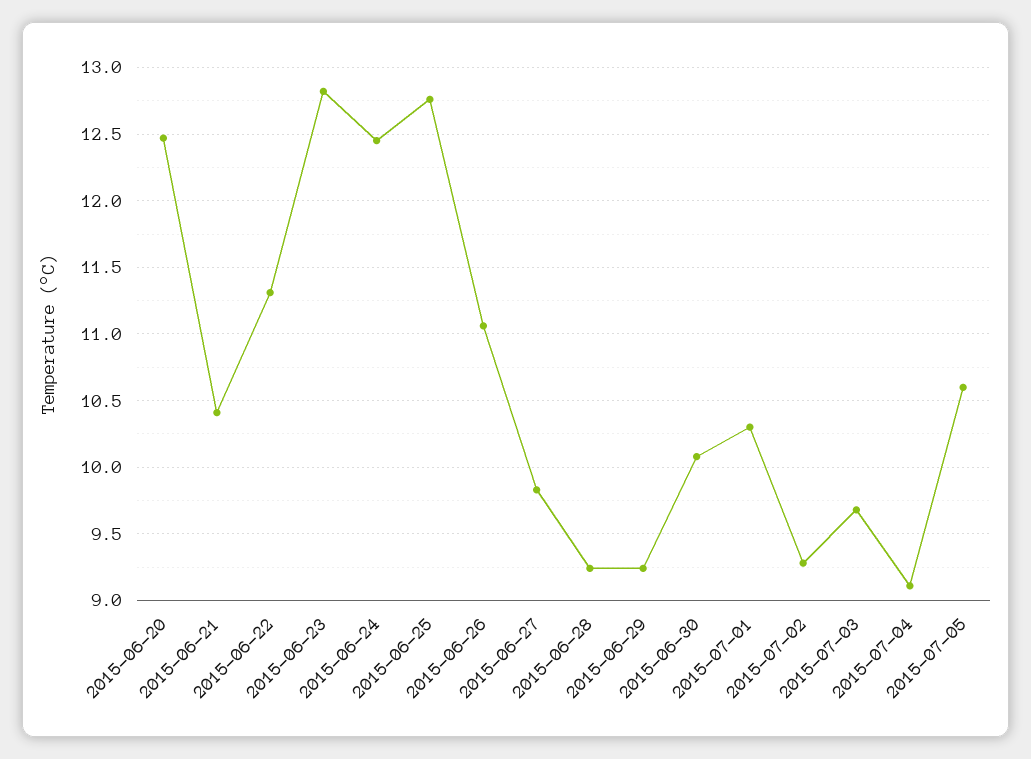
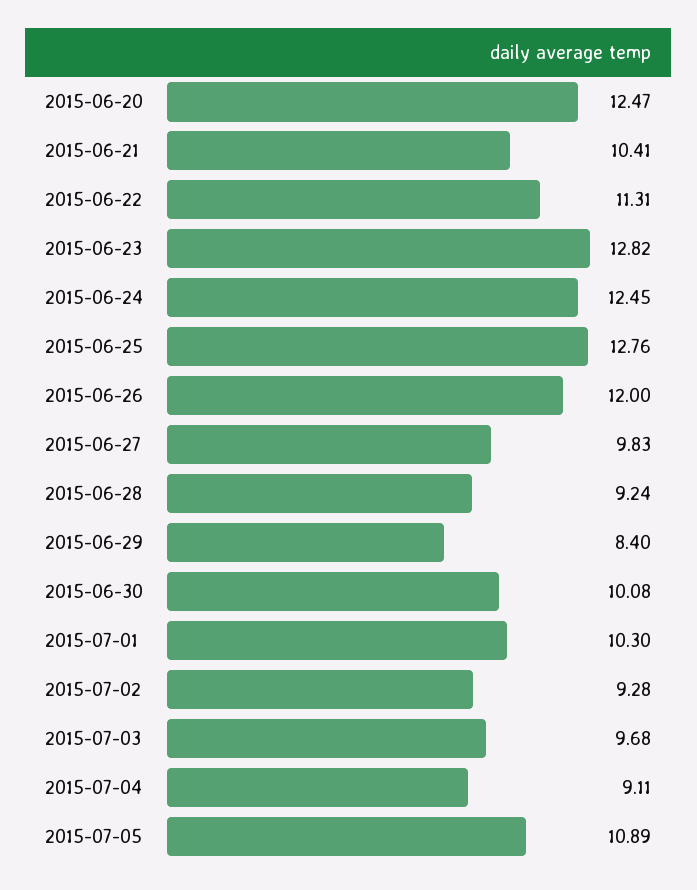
  {
    "2015-06-20": 12.47,
    "2015-06-21": 10.41,
    "2015-06-22": 11.31,
    "2015-06-23": 12.82,
    "2015-06-24": 12.45,
    "2015-06-25": 12.76,
-   "2015-06-26": 11.05,
+   "2015-06-26": 12,
    "2015-06-27": 9.83,
    "2015-06-28": 9.24,
-   "2015-06-29": 9.25,
+   "2015-06-29": 8.4,
    "2015-06-30": 10.08,
    "2015-07-01": 10.3,
    "2015-07-02": 9.28,
    "2015-07-03": 9.68,
    "2015-07-04": 9.11,
-   "2015-07-05": 10.6
+   "2015-07-05": 10.89
  }

